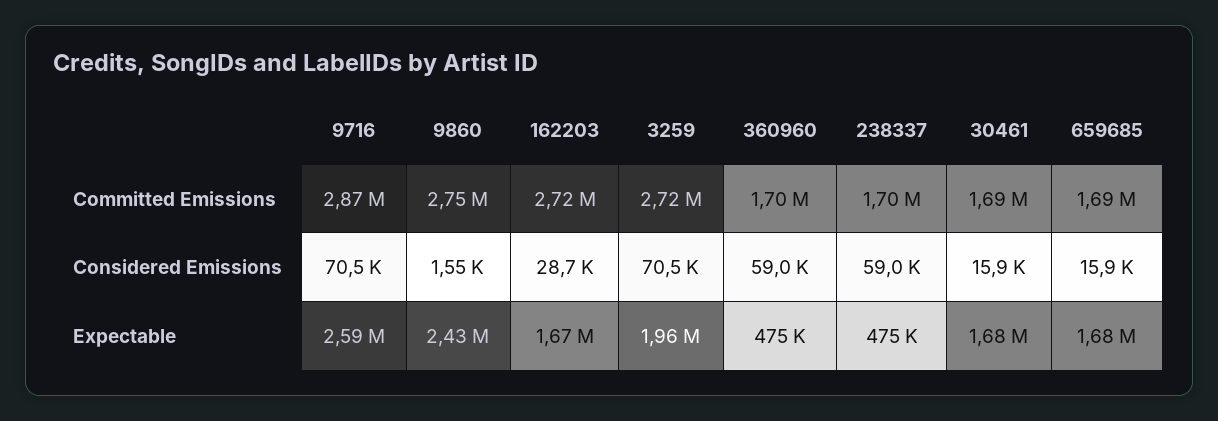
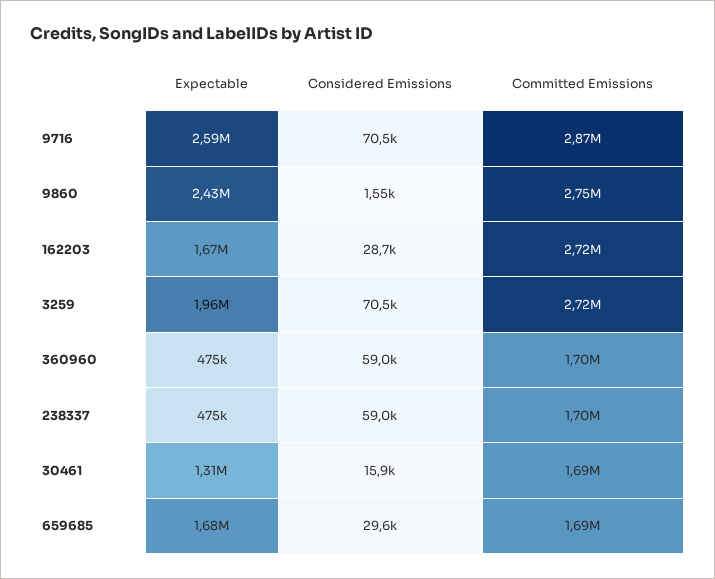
  {
    "9716": {
      "Committed Emissions": 2870000,
      "Considered Emissions": 70500,
      "Expectable": 2590000
    },
    "9860": {
      "Committed Emissions": 2750000,
      "Considered Emissions": 1550,
      "Expectable": 2430000
    },
    "162203": {
      "Committed Emissions": 2720000,
      "Considered Emissions": 28700,
      "Expectable": 1670000
    },
    "3259": {
      "Committed Emissions": 2720000,
      "Considered Emissions": 70500,
      "Expectable": 1960000
    },
    "360960": {
      "Committed Emissions": 1700000,
      "Considered Emissions": 59000,
      "Expectable": 475000
    },
    "238337": {
      "Committed Emissions": 1700000,
      "Considered Emissions": 59000,
      "Expectable": 475000
    },
    "30461": {
      "Committed Emissions": 1690000,
      "Considered Emissions": 15900,
-     "Expectable": 1680000
+     "Expectable": 1310000
    },
    "659685": {
      "Committed Emissions": 1690000,
-     "Considered Emissions": 15900,
+     "Considered Emissions": 29600,
      "Expectable": 1680000
    }
  }

